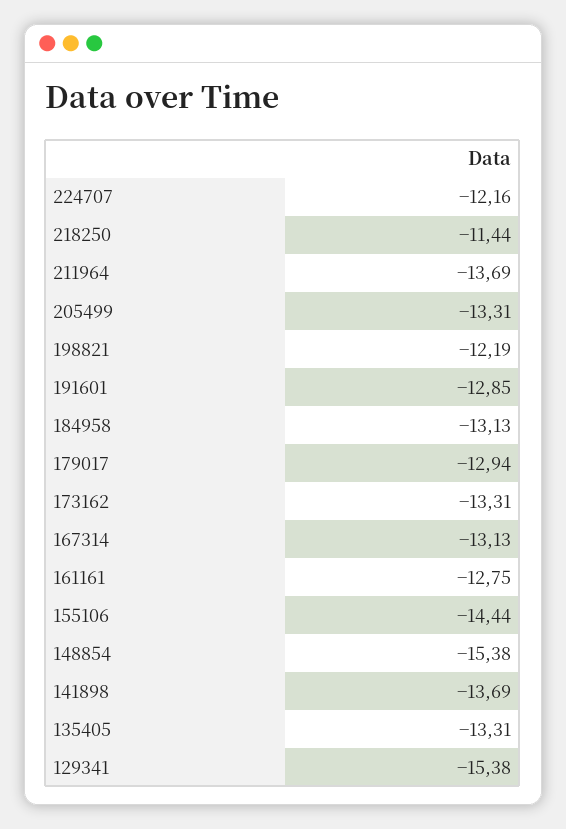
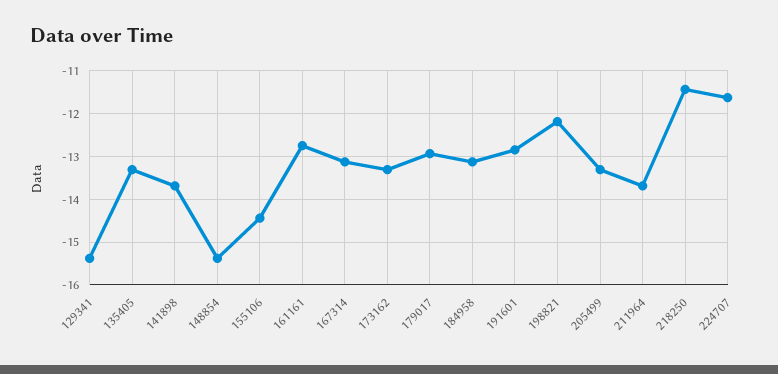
  {
-   "224707": -12.16,
+   "224707": -11.6,
    "218250": -11.44,
    "211964": -13.69,
    "205499": -13.31,
    "198821": -12.19,
    "191601": -12.85,
    "184958": -13.13,
    "179017": -12.94,
    "173162": -13.31,
    "167314": -13.13,
    "161161": -12.75,
    "155106": -14.44,
    "148854": -15.38,
    "141898": -13.69,
    "135405": -13.31,
    "129341": -15.38
  }

